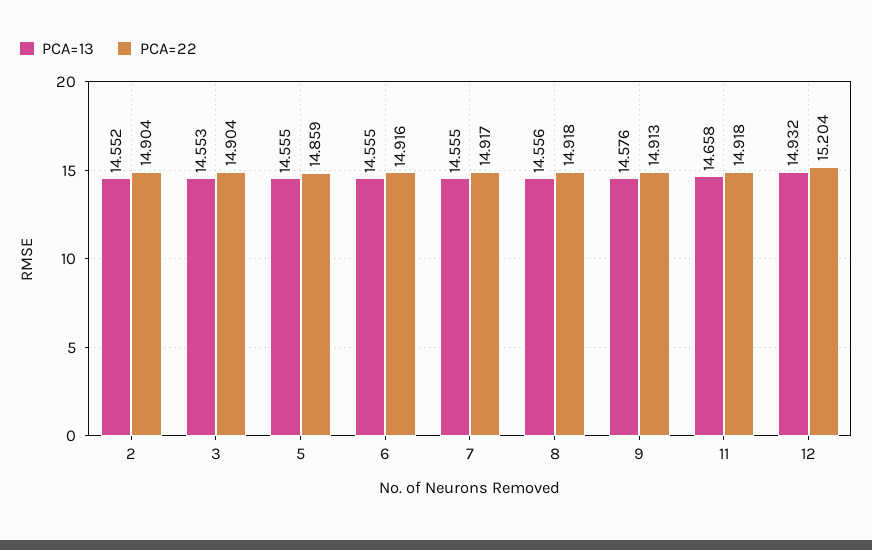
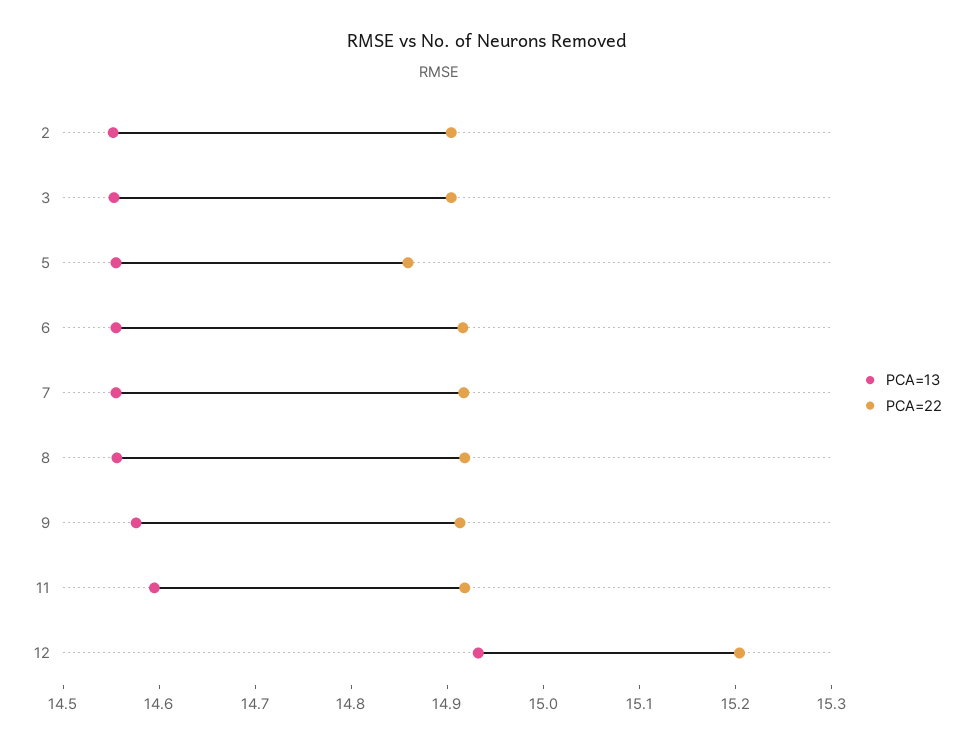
  {
    "PCA=13": {
      "2": 14.552,
      "3": 14.553,
      "5": 14.555,
      "6": 14.555,
      "7": 14.555,
      "8": 14.556,
      "9": 14.576,
-     "11": 14.658,
+     "11": 14.6,
      "12": 14.932
    },
    "PCA=22": {
      "2": 14.904,
      "3": 14.904,
      "5": 14.859,
      "6": 14.916,
      "7": 14.917,
      "8": 14.918,
      "9": 14.913,
      "11": 14.918,
      "12": 15.204
    }
  }

